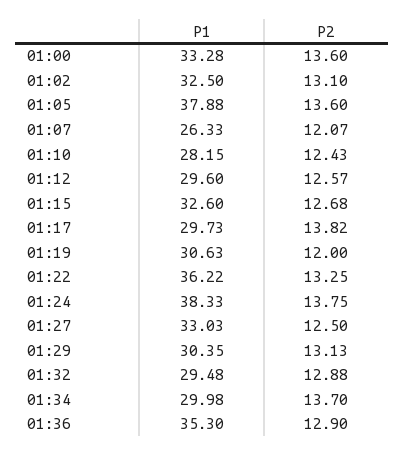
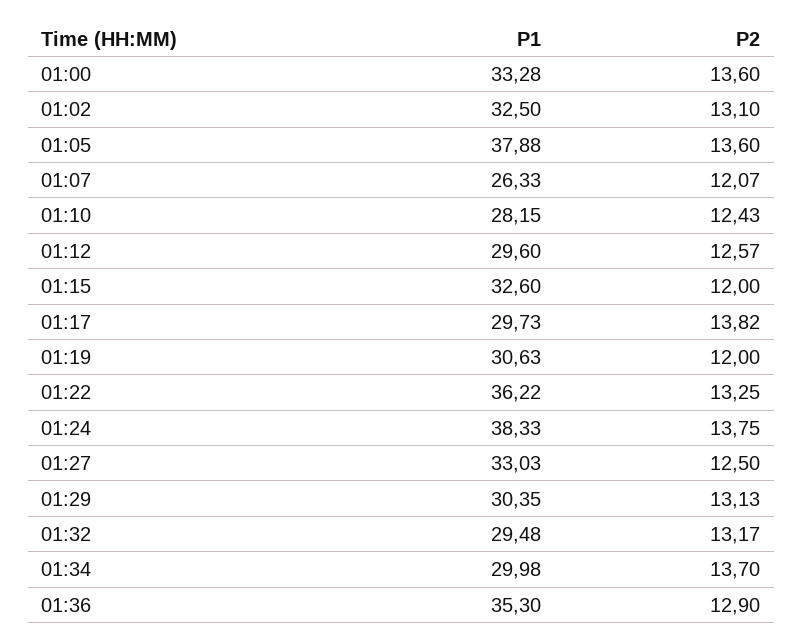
  {
    "P1": {
      "01:00": 33.28,
      "01:02": 32.5,
      "01:05": 37.88,
      "01:07": 26.33,
      "01:10": 28.15,
      "01:12": 29.6,
      "01:15": 32.6,
      "01:17": 29.73,
      "01:19": 30.63,
      "01:22": 36.22,
      "01:24": 38.33,
      "01:27": 33.03,
      "01:29": 30.35,
      "01:32": 29.48,
      "01:34": 29.98,
      "01:36": 35.3
    },
    "P2": {
      "01:00": 13.6,
      "01:02": 13.1,
      "01:05": 13.6,
      "01:07": 12.07,
      "01:10": 12.43,
      "01:12": 12.57,
-     "01:15": 12.68,
+     "01:15": 12,
      "01:17": 13.82,
      "01:19": 12,
      "01:22": 13.25,
      "01:24": 13.75,
      "01:27": 12.5,
      "01:29": 13.13,
-     "01:32": 12.88,
+     "01:32": 13.17,
      "01:34": 13.7,
      "01:36": 12.9
    }
  }

